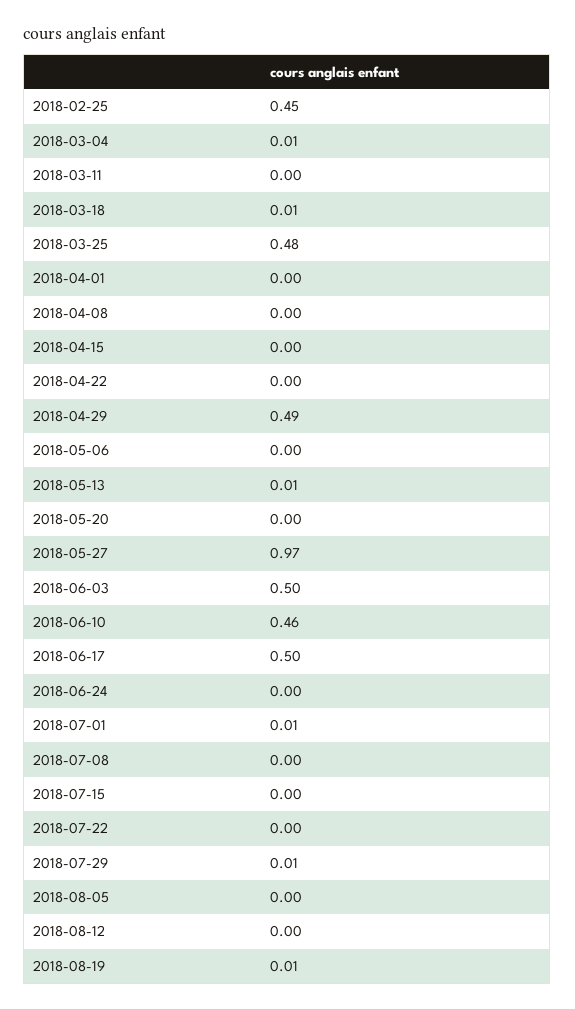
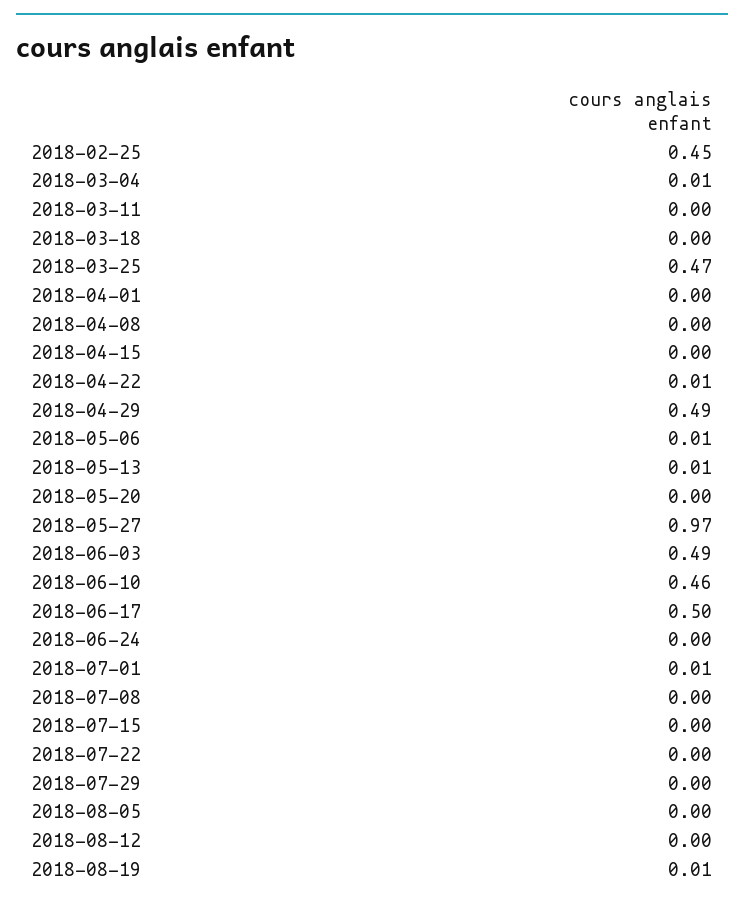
  {
    "2018-02-25": 0.45,
    "2018-03-04": 0.01,
    "2018-03-11": 0,
-   "2018-03-18": 0.01,
+   "2018-03-18": 0,
-   "2018-03-25": 0.48,
+   "2018-03-25": 0.47,
    "2018-04-01": 0,
    "2018-04-08": 0,
    "2018-04-15": 0,
-   "2018-04-22": 0,
+   "2018-04-22": 0.01,
    "2018-04-29": 0.49,
-   "2018-05-06": 0,
+   "2018-05-06": 0.01,
    "2018-05-13": 0.01,
    "2018-05-20": 0,
    "2018-05-27": 0.97,
-   "2018-06-03": 0.5,
+   "2018-06-03": 0.49,
    "2018-06-10": 0.46,
    "2018-06-17": 0.5,
    "2018-06-24": 0,
    "2018-07-01": 0.01,
    "2018-07-08": 0,
    "2018-07-15": 0,
    "2018-07-22": 0,
-   "2018-07-29": 0.01,
+   "2018-07-29": 0,
    "2018-08-05": 0,
    "2018-08-12": 0,
    "2018-08-19": 0.01
  }

